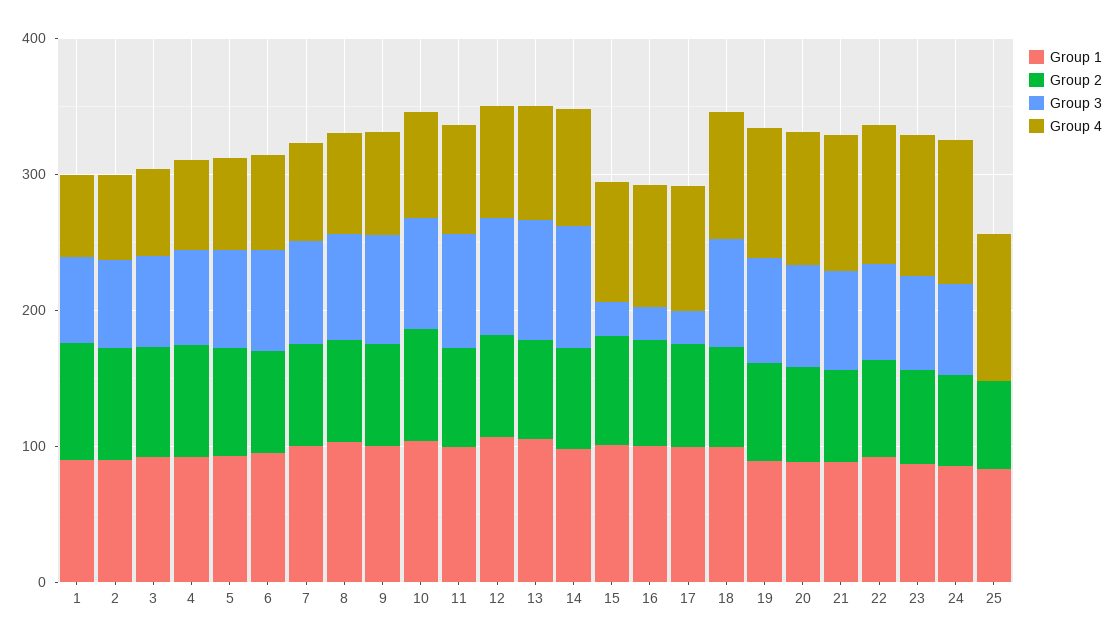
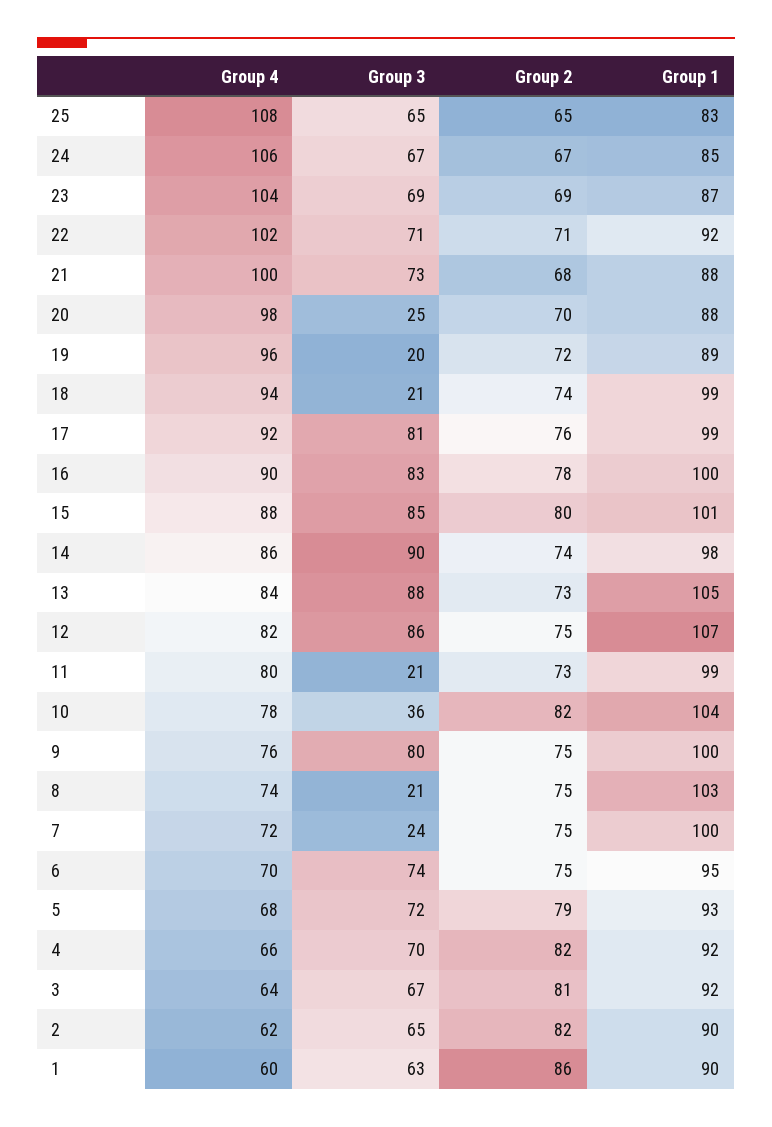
  {
    "Group 1": {
      "1": 90,
      "2": 90,
      "3": 92,
      "4": 92,
      "5": 93,
      "6": 95,
      "7": 100,
      "8": 103,
      "9": 100,
      "10": 104,
      "11": 99,
      "12": 107,
      "13": 105,
      "14": 98,
      "15": 101,
      "16": 100,
      "17": 99,
      "18": 99,
      "19": 89,
      "20": 88,
      "21": 88,
      "22": 92,
      "23": 87,
      "24": 85,
      "25": 83
    },
    "Group 2": {
      "1": 86,
      "2": 82,
      "3": 81,
      "4": 82,
      "5": 79,
      "6": 75,
      "7": 75,
      "8": 75,
      "9": 75,
      "10": 82,
      "11": 73,
      "12": 75,
      "13": 73,
      "14": 74,
      "15": 80,
      "16": 78,
      "17": 76,
      "18": 74,
      "19": 72,
      "20": 70,
      "21": 68,
      "22": 71,
      "23": 69,
      "24": 67,
      "25": 65
    },
    "Group 3": {
      "1": 63,
      "2": 65,
      "3": 67,
      "4": 70,
      "5": 72,
      "6": 74,
-     "7": 80,
+     "7": 24,
-     "8": 80,
+     "8": 21,
      "9": 80,
-     "10": 80,
+     "10": 36,
-     "11": 80,
+     "11": 21,
      "12": 86,
      "13": 88,
      "14": 90,
-     "15": 20,
+     "15": 85,
-     "16": 20,
+     "16": 83,
-     "17": 20,
+     "17": 81,
-     "18": 80,
+     "18": 21,
-     "19": 80,
+     "19": 20,
-     "20": 80,
+     "20": 25,
      "21": 73,
      "22": 71,
      "23": 69,
      "24": 67,
-     "25": 0
+     "25": 65
    },
    "Group 4": {
      "1": 60,
      "2": 62,
      "3": 64,
      "4": 66,
      "5": 68,
      "6": 70,
      "7": 72,
      "8": 74,
      "9": 76,
      "10": 78,
      "11": 80,
      "12": 82,
      "13": 84,
      "14": 86,
      "15": 88,
      "16": 90,
      "17": 92,
      "18": 94,
      "19": 96,
      "20": 98,
      "21": 100,
      "22": 102,
      "23": 104,
      "24": 106,
      "25": 108
    }
  }

